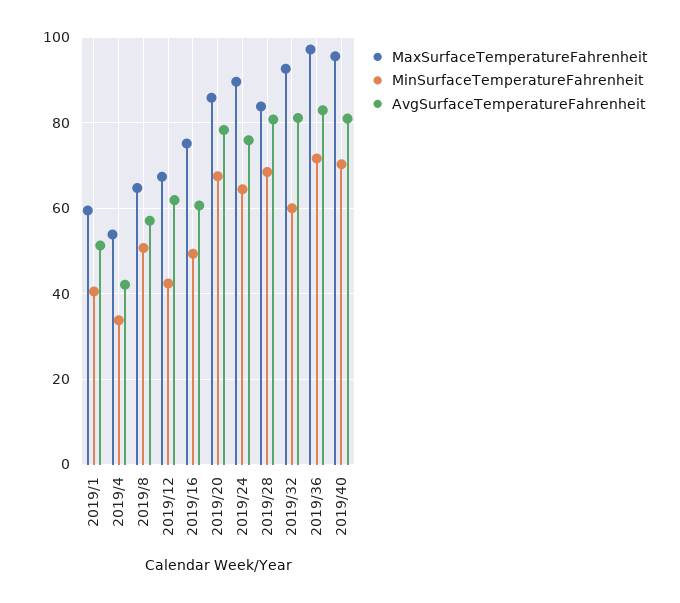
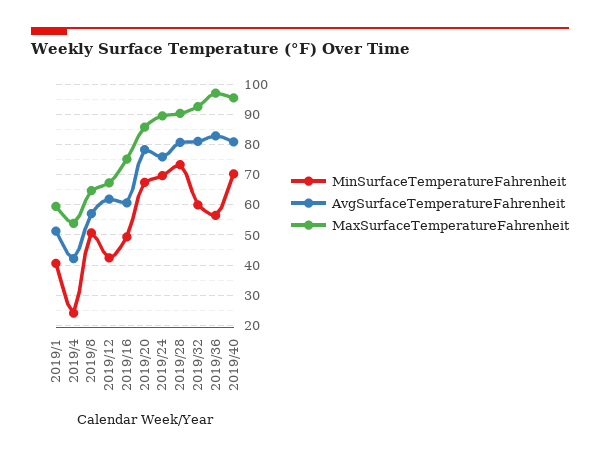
  {
    "MaxSurfaceTemperatureFahrenheit": {
      "2019/1": 60,
      "2019/4": 54,
      "2019/8": 64,
      "2019/12": 68,
      "2019/16": 76,
      "2019/20": 86,
      "2019/24": 90,
-     "2019/28": 84,
+     "2019/28": 90,
      "2019/32": 92,
      "2019/36": 98,
      "2019/40": 96
    },
    "MinSurfaceTemperatureFahrenheit": {
      "2019/1": 40,
-     "2019/4": 34,
+     "2019/4": 24,
      "2019/8": 50,
      "2019/12": 42,
      "2019/16": 50,
      "2019/20": 68,
-     "2019/24": 64,
+     "2019/24": 70,
-     "2019/28": 68,
+     "2019/28": 74,
      "2019/32": 60,
-     "2019/36": 72,
+     "2019/36": 56,
      "2019/40": 70
    },
    "AvgSurfaceTemperatureFahrenheit": {
      "2019/1": 52,
      "2019/4": 42,
      "2019/8": 58,
      "2019/12": 62,
      "2019/16": 60,
      "2019/20": 78,
      "2019/24": 76,
      "2019/28": 80,
      "2019/32": 82,
      "2019/36": 82,
      "2019/40": 80
    }
  }

